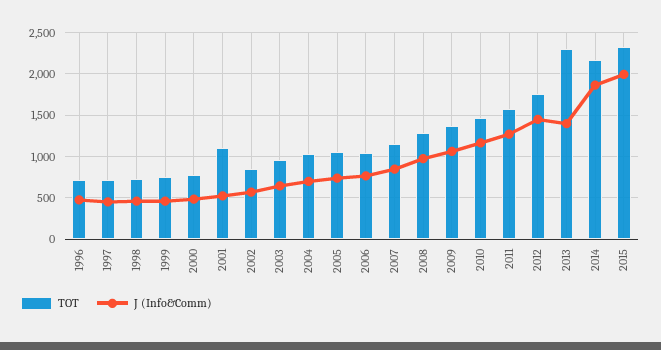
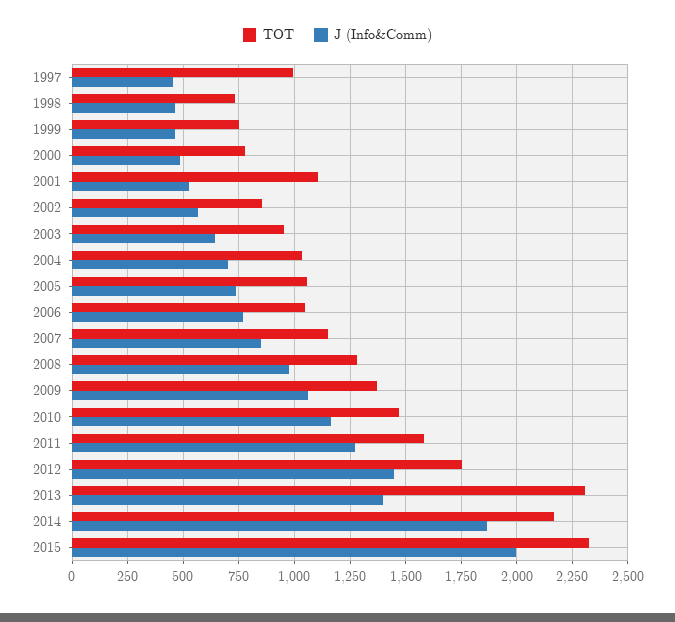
  {
    "TOT": {
-     "1996": 700,
-     "1997": 700,
+     "1997": 1000,
      "1998": 750,
      "1999": 750,
      "2000": 800,
      "2001": 1100,
      "2002": 850,
      "2003": 950,
      "2004": 1050,
      "2005": 1050,
      "2006": 1050,
      "2007": 1150,
      "2008": 1300,
      "2009": 1350,
      "2010": 1450,
      "2011": 1600,
      "2012": 1750,
      "2013": 2300,
      "2014": 2150,
      "2015": 2300
    },
    "J (Info&Comm)": {
-     "1996": 500,
      "1997": 450,
      "1998": 450,
      "1999": 450,
      "2000": 500,
      "2001": 500,
      "2002": 550,
      "2003": 650,
      "2004": 700,
      "2005": 750,
      "2006": 750,
      "2007": 850,
      "2008": 1000,
      "2009": 1050,
      "2010": 1150,
      "2011": 1250,
      "2012": 1450,
      "2013": 1400,
      "2014": 1850,
      "2015": 2000
    }
  }

